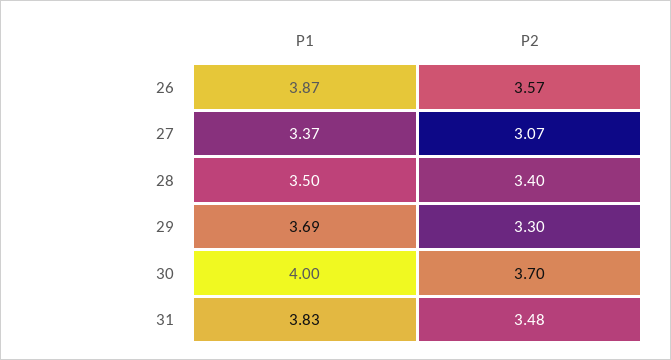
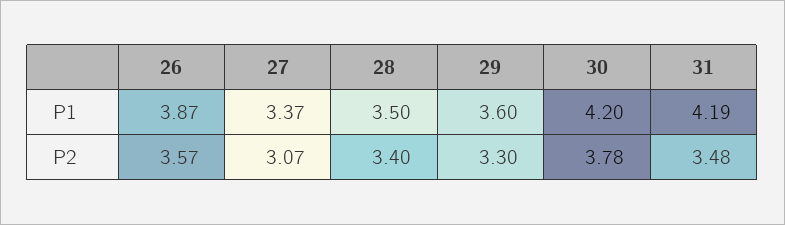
  {
    "P1": {
      "26": 3.87,
      "27": 3.37,
      "28": 3.5,
-     "29": 3.69,
+     "29": 3.6,
-     "30": 4,
+     "30": 4.2,
-     "31": 3.83
+     "31": 4.19
    },
    "P2": {
      "26": 3.57,
      "27": 3.07,
      "28": 3.4,
      "29": 3.3,
-     "30": 3.7,
+     "30": 3.78,
      "31": 3.48
    }
  }

